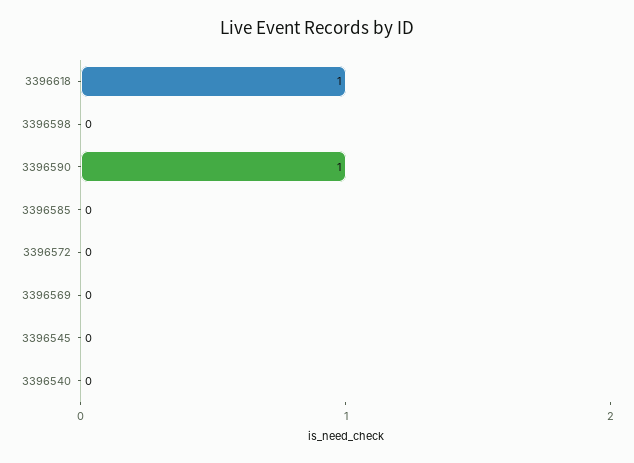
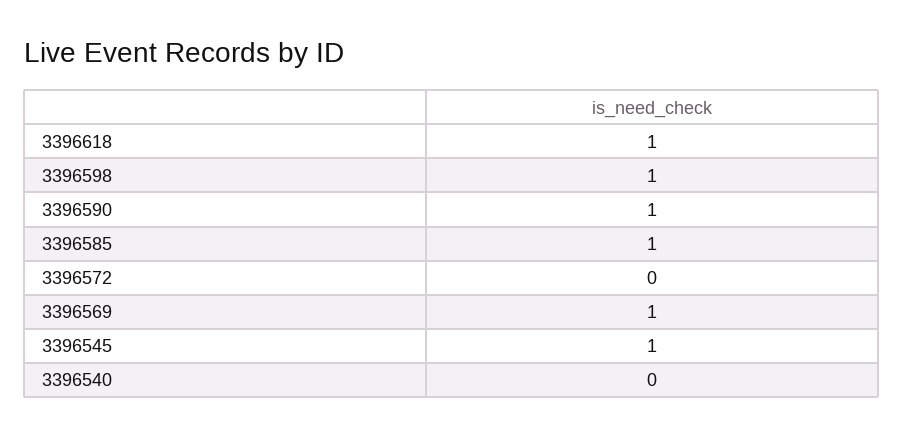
  {
    "3396618": 1,
-   "3396598": 0,
+   "3396598": 1,
    "3396590": 1,
-   "3396585": 0,
+   "3396585": 1,
    "3396572": 0,
-   "3396569": 0,
+   "3396569": 1,
-   "3396545": 0,
+   "3396545": 1,
    "3396540": 0
  }

